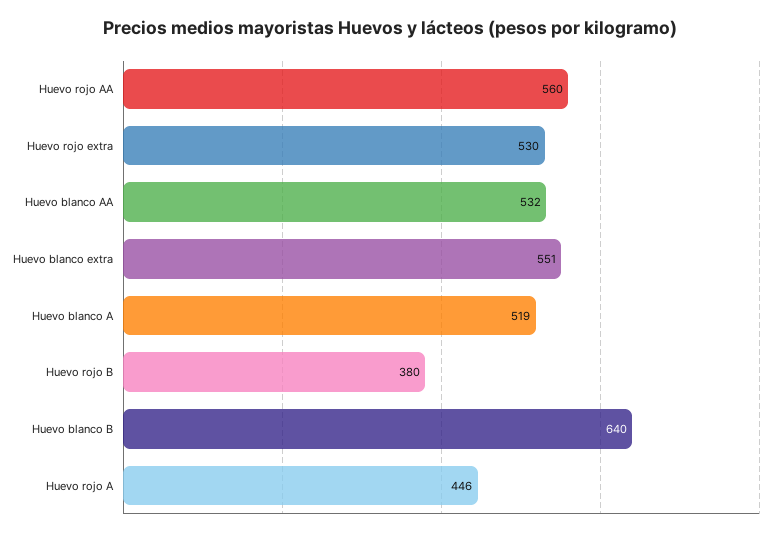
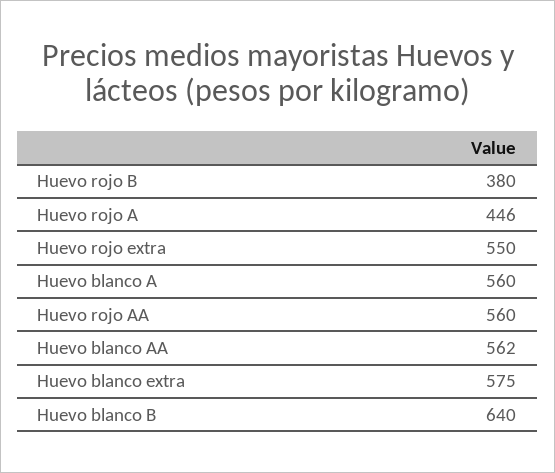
  {
    "Huevo rojo AA": 560,
-   "Huevo rojo extra": 530,
+   "Huevo rojo extra": 550,
-   "Huevo blanco AA": 532,
+   "Huevo blanco AA": 562,
-   "Huevo blanco extra": 551,
+   "Huevo blanco extra": 575,
-   "Huevo blanco A": 519,
+   "Huevo blanco A": 560,
    "Huevo rojo B": 380,
    "Huevo blanco B": 640,
    "Huevo rojo A": 446
  }

